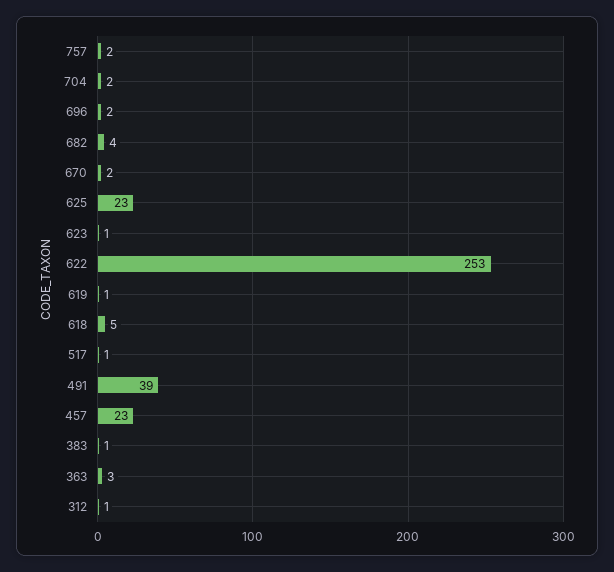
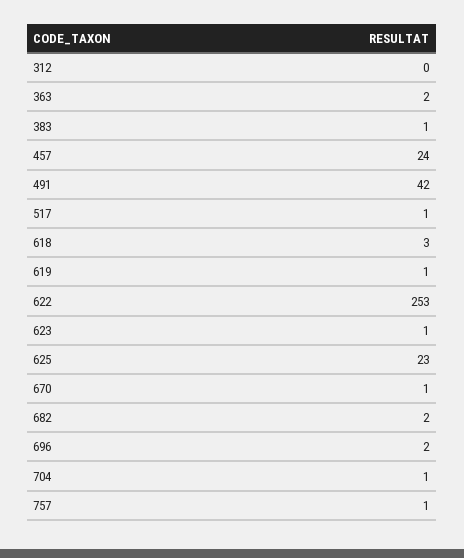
  {
-   "757": 2,
+   "757": 1,
-   "704": 2,
+   "704": 1,
    "696": 2,
-   "682": 4,
+   "682": 2,
-   "670": 2,
+   "670": 1,
    "625": 23,
    "623": 1,
    "622": 253,
    "619": 1,
-   "618": 5,
+   "618": 3,
    "517": 1,
-   "491": 39,
+   "491": 42,
-   "457": 23,
+   "457": 24,
    "383": 1,
-   "363": 3,
+   "363": 2,
-   "312": 1
+   "312": 0
  }

